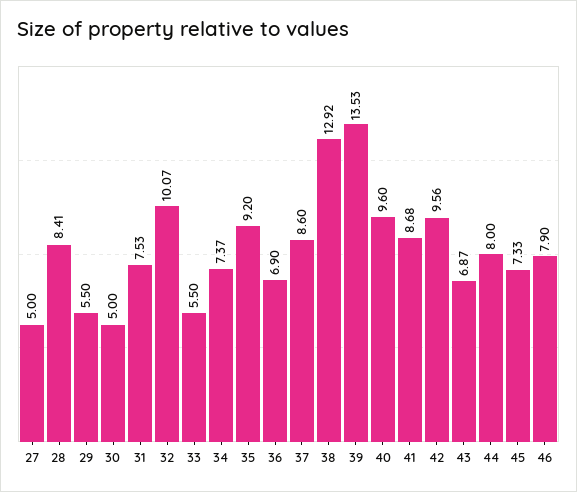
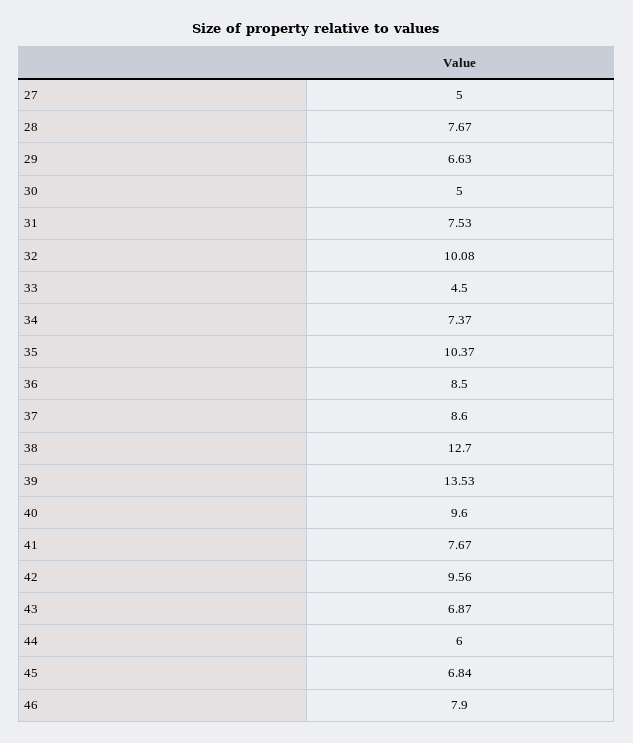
  {
    "27": 5,
-   "28": 8.41,
+   "28": 7.67,
-   "29": 5.5,
+   "29": 6.63,
    "30": 5,
    "31": 7.53,
-   "32": 10.07,
+   "32": 10.08,
-   "33": 5.5,
+   "33": 4.5,
    "34": 7.37,
-   "35": 9.2,
+   "35": 10.37,
-   "36": 6.9,
+   "36": 8.5,
    "37": 8.6,
-   "38": 12.92,
+   "38": 12.7,
    "39": 13.53,
    "40": 9.6,
-   "41": 8.68,
+   "41": 7.67,
    "42": 9.56,
    "43": 6.87,
-   "44": 8,
+   "44": 6,
-   "45": 7.33,
+   "45": 6.84,
    "46": 7.9
  }

